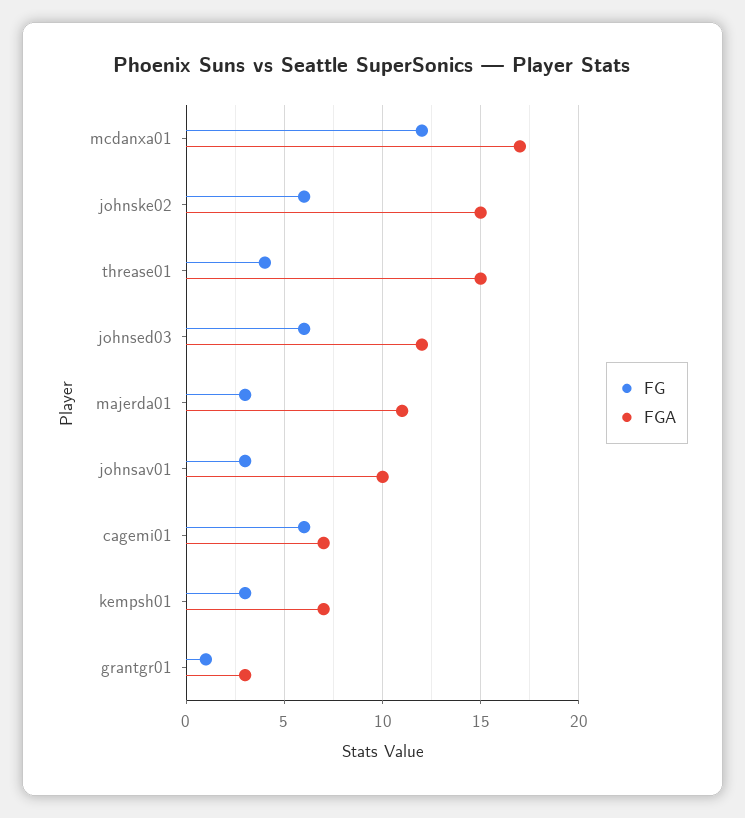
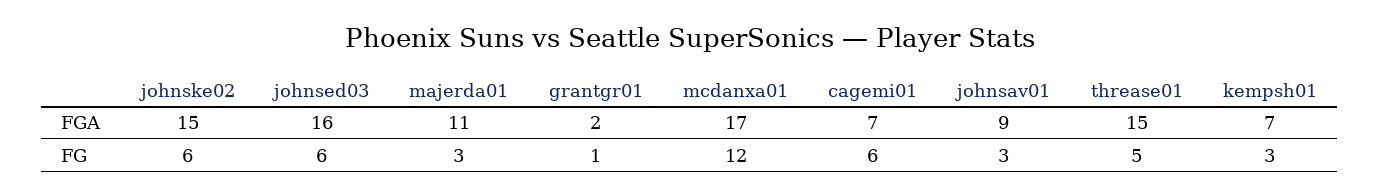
  {
    "FG": {
      "mcdanxa01": 12,
      "johnske02": 6,
-     "threase01": 4,
+     "threase01": 5,
      "johnsed03": 6,
      "majerda01": 3,
      "johnsav01": 3,
      "cagemi01": 6,
      "kempsh01": 3,
      "grantgr01": 1
    },
    "FGA": {
      "mcdanxa01": 17,
      "johnske02": 15,
      "threase01": 15,
-     "johnsed03": 12,
+     "johnsed03": 16,
      "majerda01": 11,
-     "johnsav01": 10,
+     "johnsav01": 9,
      "cagemi01": 7,
      "kempsh01": 7,
-     "grantgr01": 3
+     "grantgr01": 2
    }
  }

